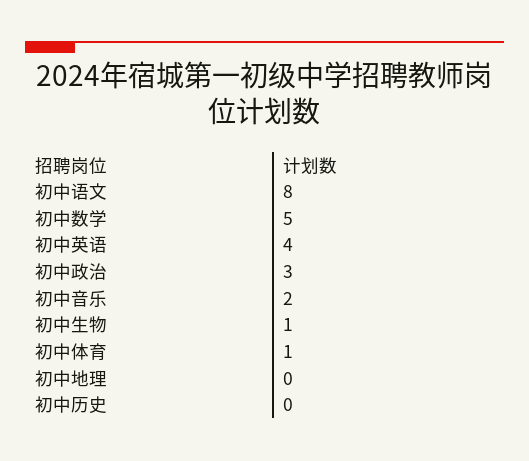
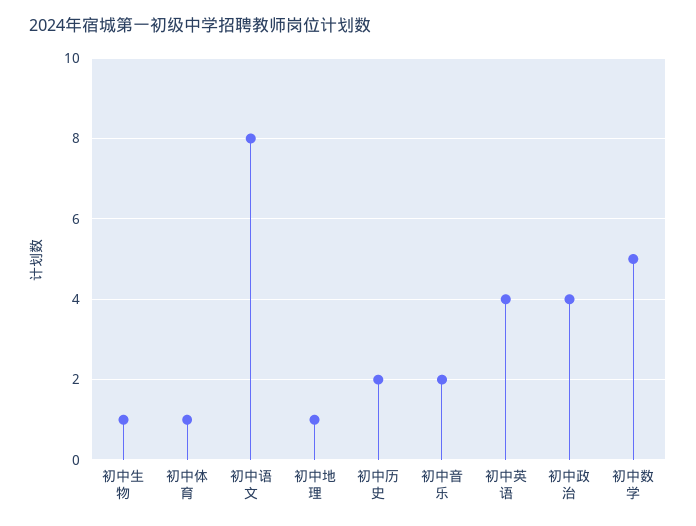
  {
    "初中语文": 8,
    "初中数学": 5,
    "初中英语": 4,
-   "初中政治": 3,
+   "初中政治": 4,
    "初中音乐": 2,
    "初中生物": 1,
    "初中体育": 1,
-   "初中地理": 0,
+   "初中地理": 1,
-   "初中历史": 0
+   "初中历史": 2
  }

